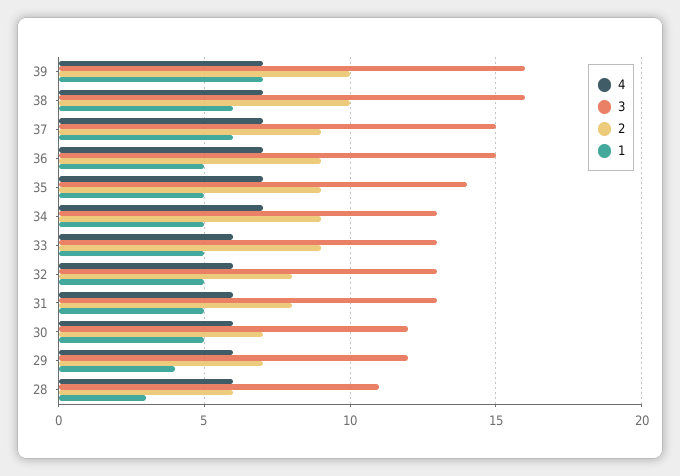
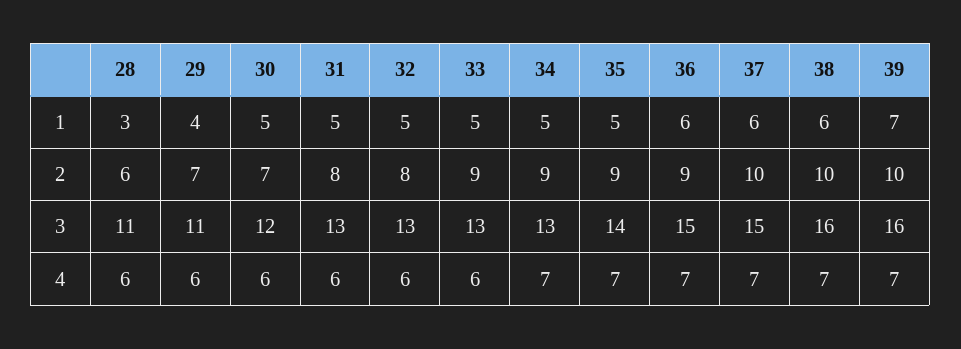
  {
    "4": {
      "39": 7,
      "38": 7,
      "37": 7,
      "36": 7,
      "35": 7,
      "34": 7,
      "33": 6,
      "32": 6,
      "31": 6,
      "30": 6,
      "29": 6,
      "28": 6
    },
    "3": {
      "39": 16,
      "38": 16,
      "37": 15,
      "36": 15,
      "35": 14,
      "34": 13,
      "33": 13,
      "32": 13,
      "31": 13,
      "30": 12,
-     "29": 12,
+     "29": 11,
      "28": 11
    },
    "2": {
      "39": 10,
      "38": 10,
-     "37": 9,
+     "37": 10,
      "36": 9,
      "35": 9,
      "34": 9,
      "33": 9,
      "32": 8,
      "31": 8,
      "30": 7,
      "29": 7,
      "28": 6
    },
    "1": {
      "39": 7,
      "38": 6,
      "37": 6,
-     "36": 5,
+     "36": 6,
      "35": 5,
      "34": 5,
      "33": 5,
      "32": 5,
      "31": 5,
      "30": 5,
      "29": 4,
      "28": 3
    }
  }

